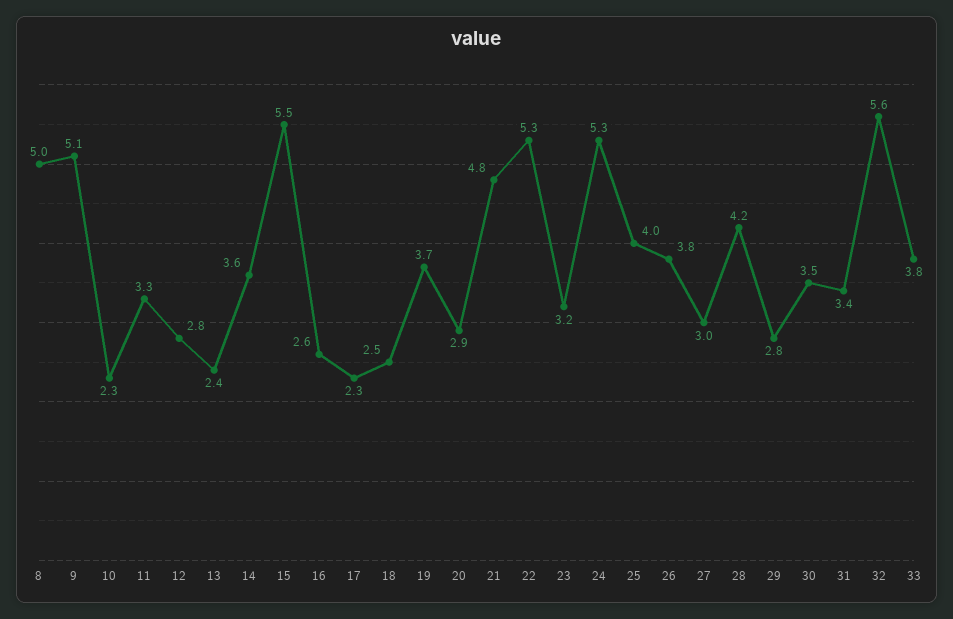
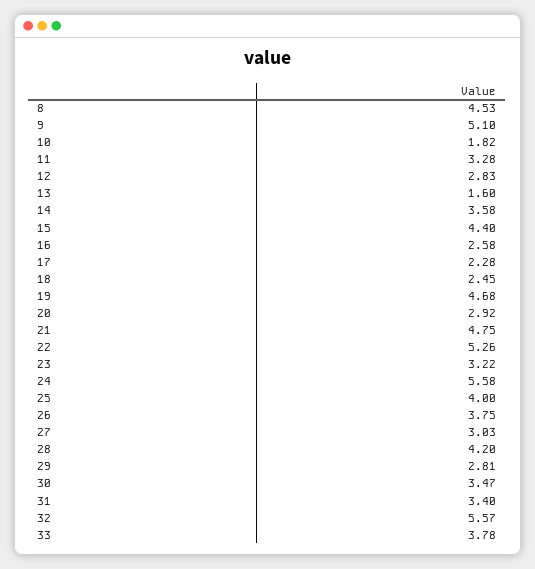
  {
-   "8": 5,
+   "8": 4.53,
    "9": 5.1,
-   "10": 2.3,
+   "10": 1.82,
    "11": 3.28,
    "12": 2.83,
-   "13": 2.4,
+   "13": 1.6,
    "14": 3.58,
-   "15": 5.5,
+   "15": 4.4,
    "16": 2.58,
    "17": 2.28,
    "18": 2.45,
-   "19": 3.7,
+   "19": 4.68,
    "20": 2.92,
    "21": 4.75,
    "22": 5.26,
    "23": 3.22,
-   "24": 5.3,
+   "24": 5.58,
    "25": 4,
    "26": 3.75,
    "27": 3.03,
    "28": 4.2,
    "29": 2.81,
    "30": 3.47,
    "31": 3.4,
    "32": 5.57,
    "33": 3.78
  }

